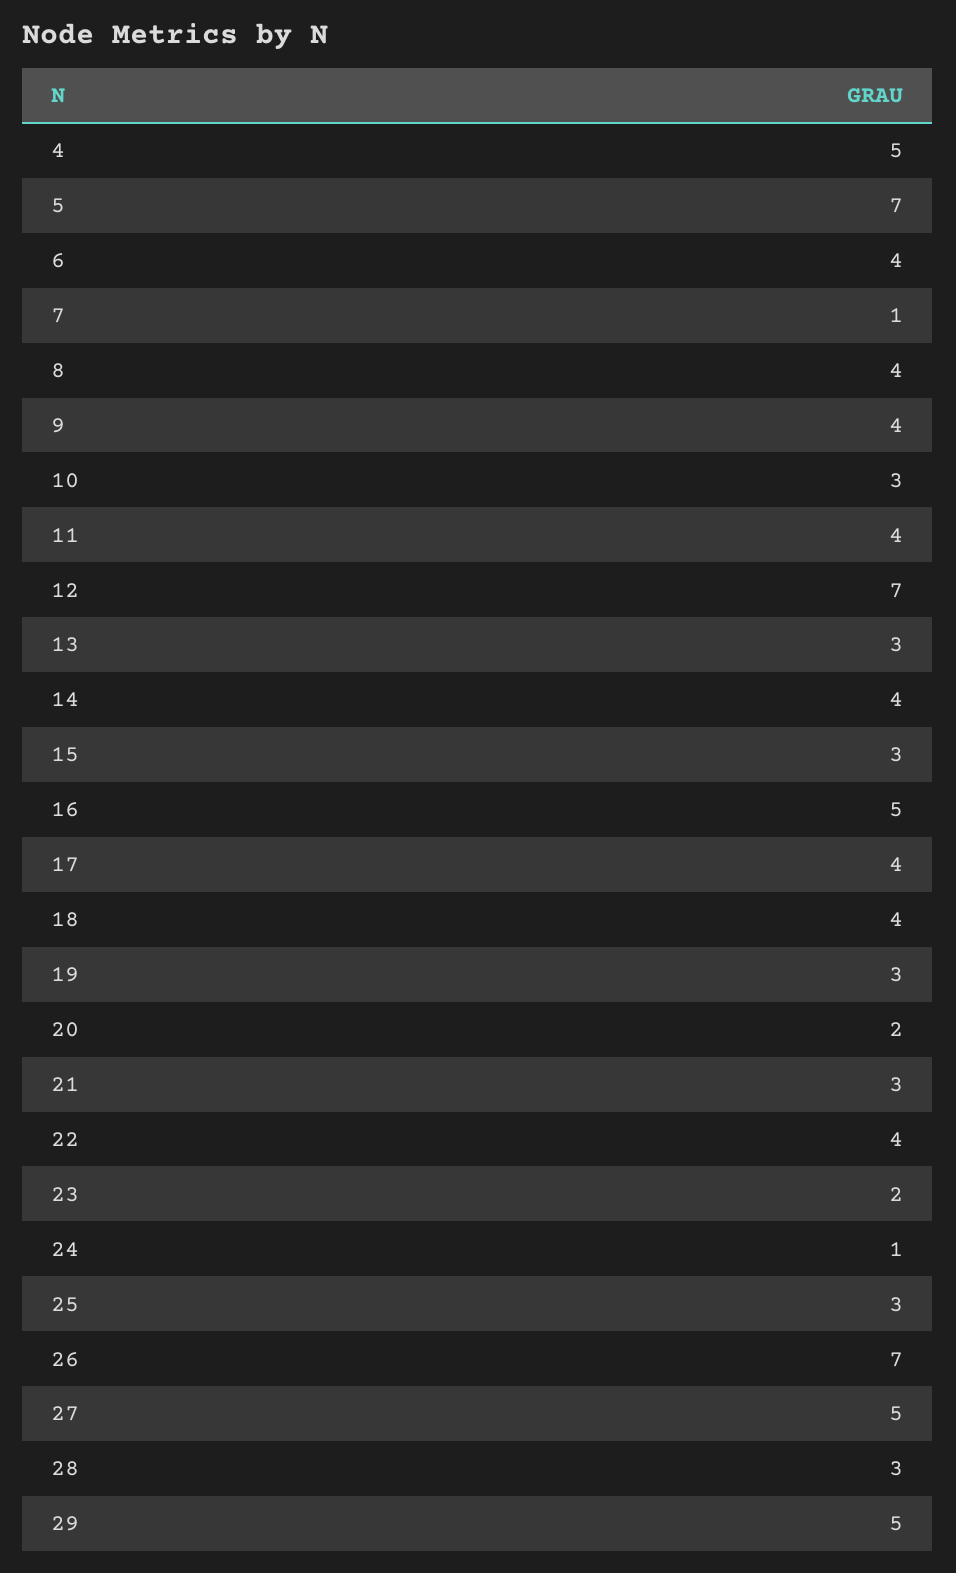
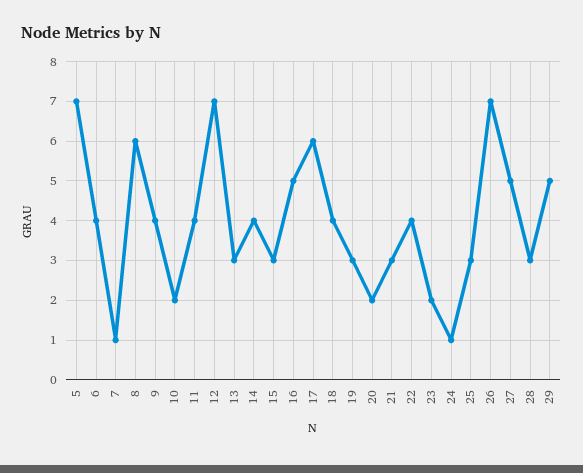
  {
-   "4": 5,
    "5": 7,
    "6": 4,
    "7": 1,
-   "8": 4,
+   "8": 6,
    "9": 4,
-   "10": 3,
+   "10": 2,
    "11": 4,
    "12": 7,
    "13": 3,
    "14": 4,
    "15": 3,
    "16": 5,
-   "17": 4,
+   "17": 6,
    "18": 4,
    "19": 3,
    "20": 2,
    "21": 3,
    "22": 4,
    "23": 2,
    "24": 1,
    "25": 3,
    "26": 7,
    "27": 5,
    "28": 3,
    "29": 5
  }

